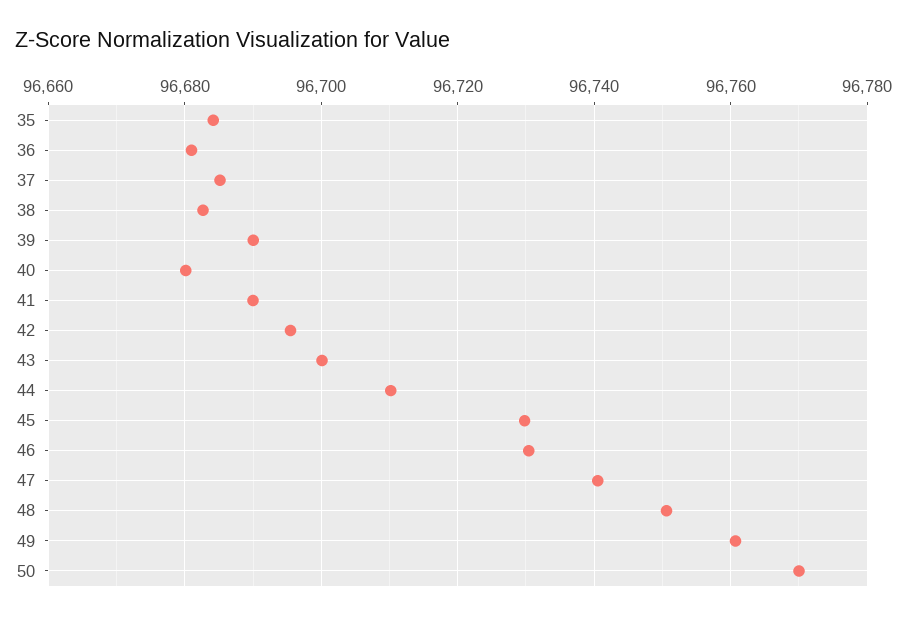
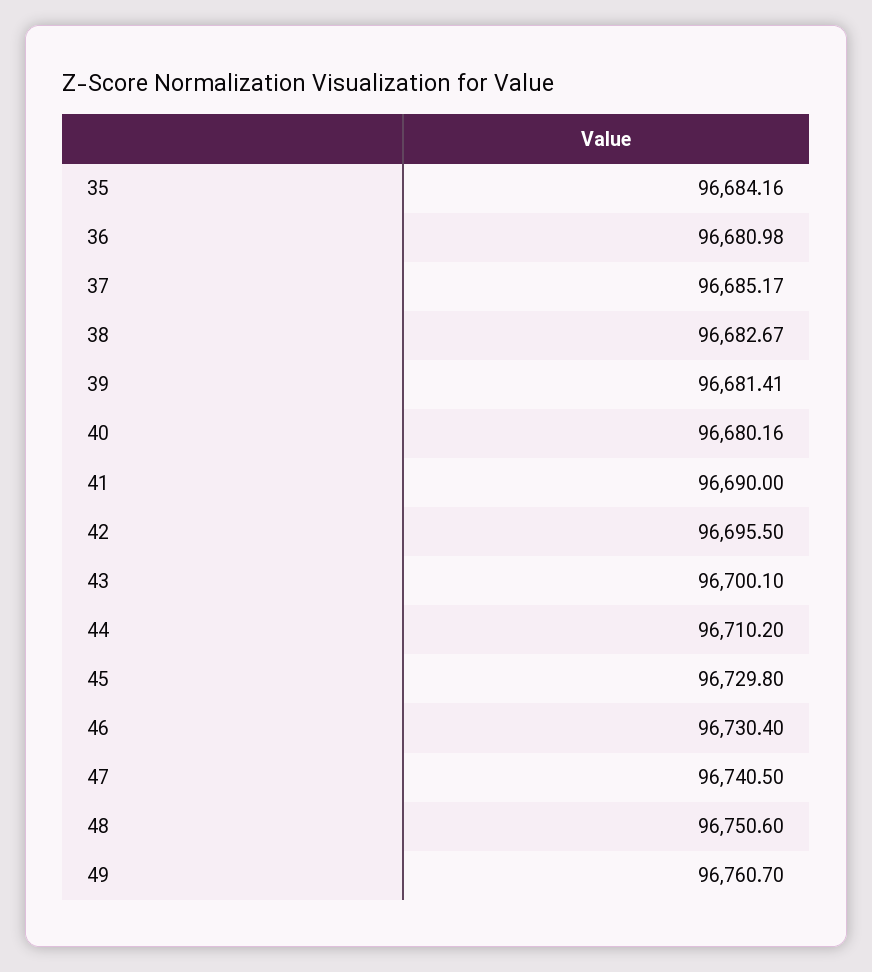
  {
    "35": 96684.16,
    "36": 96680.98,
    "37": 96685.17,
    "38": 96682.67,
-   "39": 96690,
+   "39": 96681.41,
    "40": 96680.16,
    "41": 96690,
    "42": 96695.5,
    "43": 96700.1,
    "44": 96710.2,
    "45": 96729.8,
    "46": 96730.4,
    "47": 96740.5,
    "48": 96750.6,
-   "49": 96760.7,
+   "49": 96760.7
-   "50": 96770
  }

